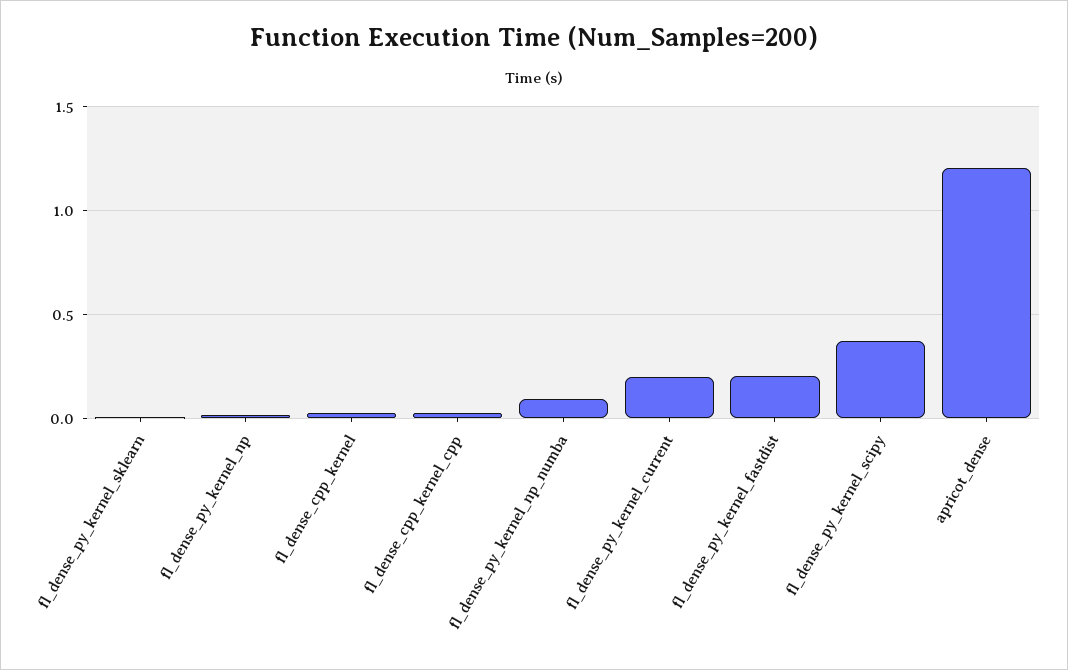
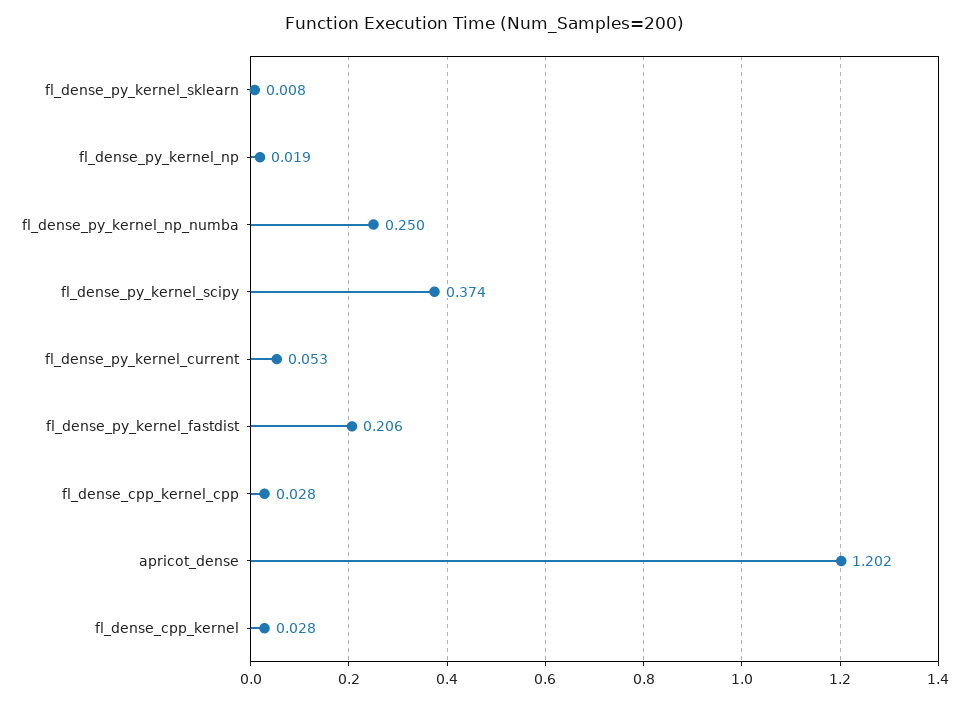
  {
    "fl_dense_py_kernel_sklearn": 0.008,
    "fl_dense_py_kernel_np": 0.019,
    "fl_dense_cpp_kernel": 0.028,
    "fl_dense_cpp_kernel_cpp": 0.028,
-   "fl_dense_py_kernel_np_numba": 0.1,
+   "fl_dense_py_kernel_np_numba": 0.25,
-   "fl_dense_py_kernel_current": 0.2,
+   "fl_dense_py_kernel_current": 0.053,
    "fl_dense_py_kernel_fastdist": 0.206,
    "fl_dense_py_kernel_scipy": 0.374,
    "apricot_dense": 1.202
  }

